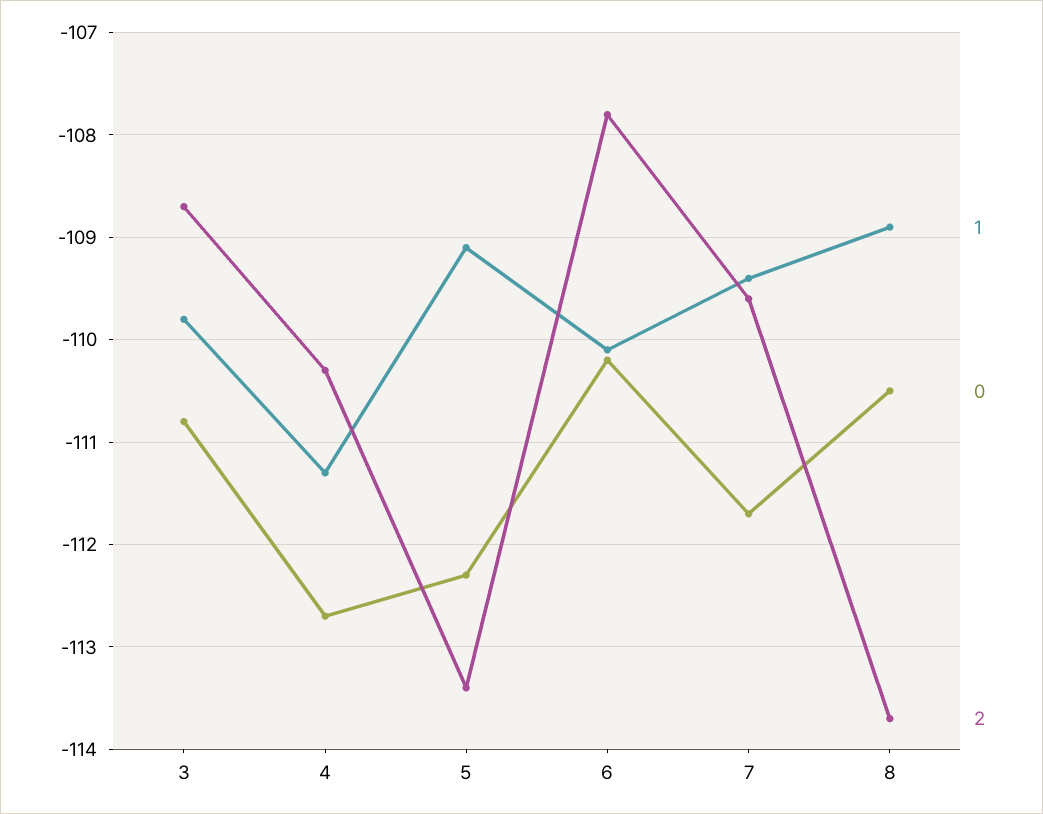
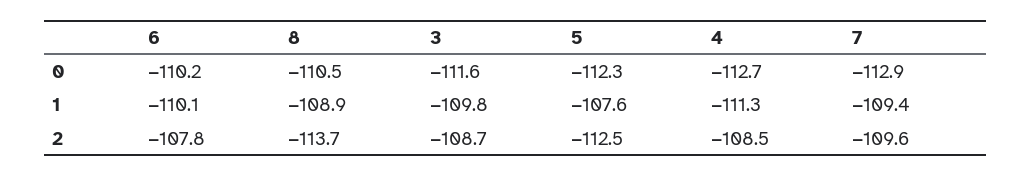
  {
    "1": {
      "3": -109.8,
      "4": -111.3,
-     "5": -109.1,
+     "5": -107.6,
      "6": -110.1,
      "7": -109.4,
      "8": -108.9
    },
    "0": {
-     "3": -110.8,
+     "3": -111.6,
      "4": -112.7,
      "5": -112.3,
      "6": -110.2,
-     "7": -111.7,
+     "7": -112.9,
      "8": -110.5
    },
    "2": {
      "3": -108.7,
-     "4": -110.3,
+     "4": -108.5,
-     "5": -113.4,
+     "5": -112.5,
      "6": -107.8,
      "7": -109.6,
      "8": -113.7
    }
  }

